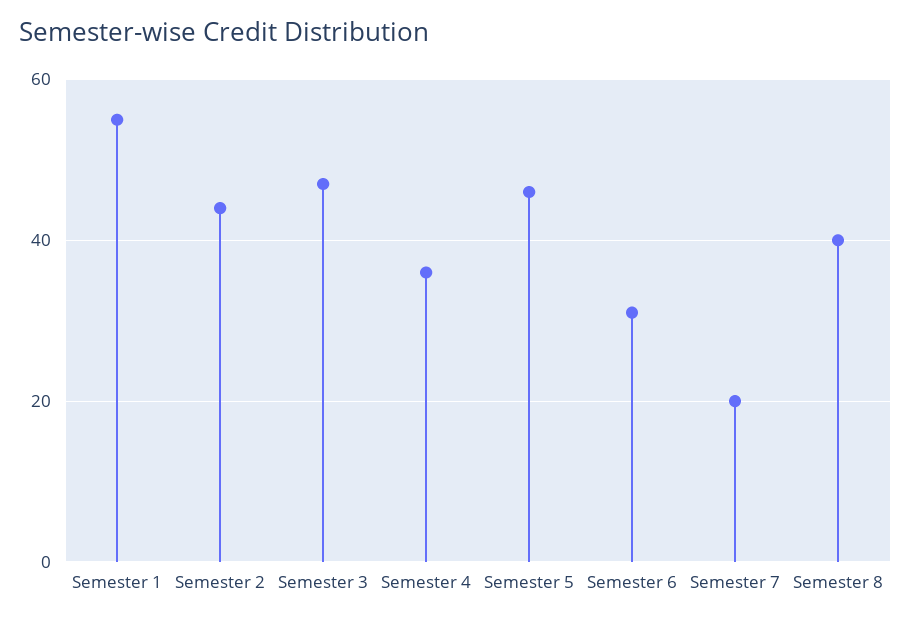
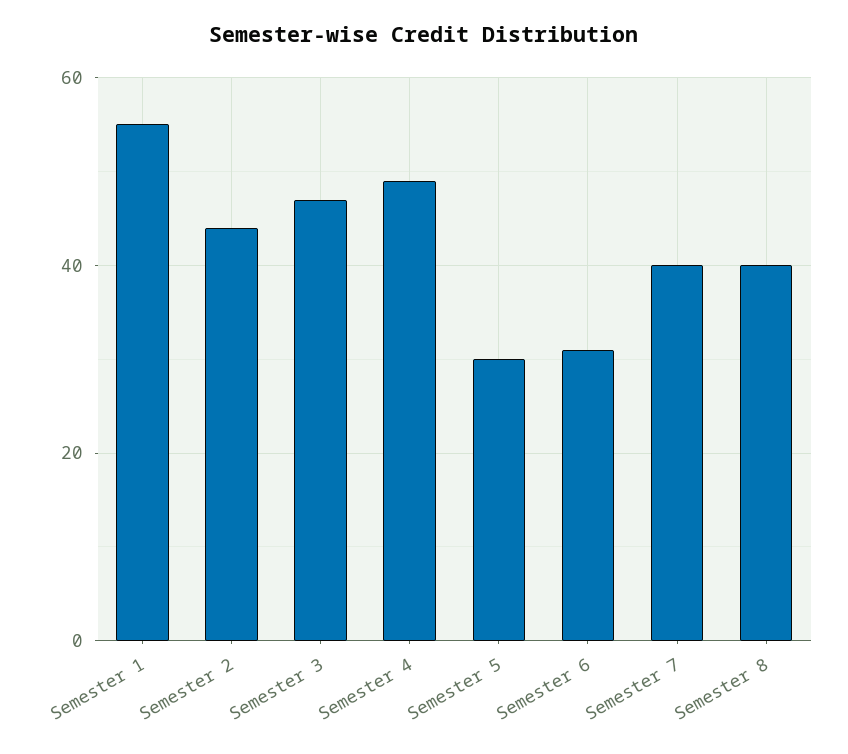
  {
    "Semester 1": 55,
    "Semester 2": 45,
    "Semester 3": 45,
-   "Semester 4": 35,
+   "Semester 4": 50,
-   "Semester 5": 45,
+   "Semester 5": 30,
    "Semester 6": 30,
-   "Semester 7": 20,
+   "Semester 7": 40,
    "Semester 8": 40
  }

